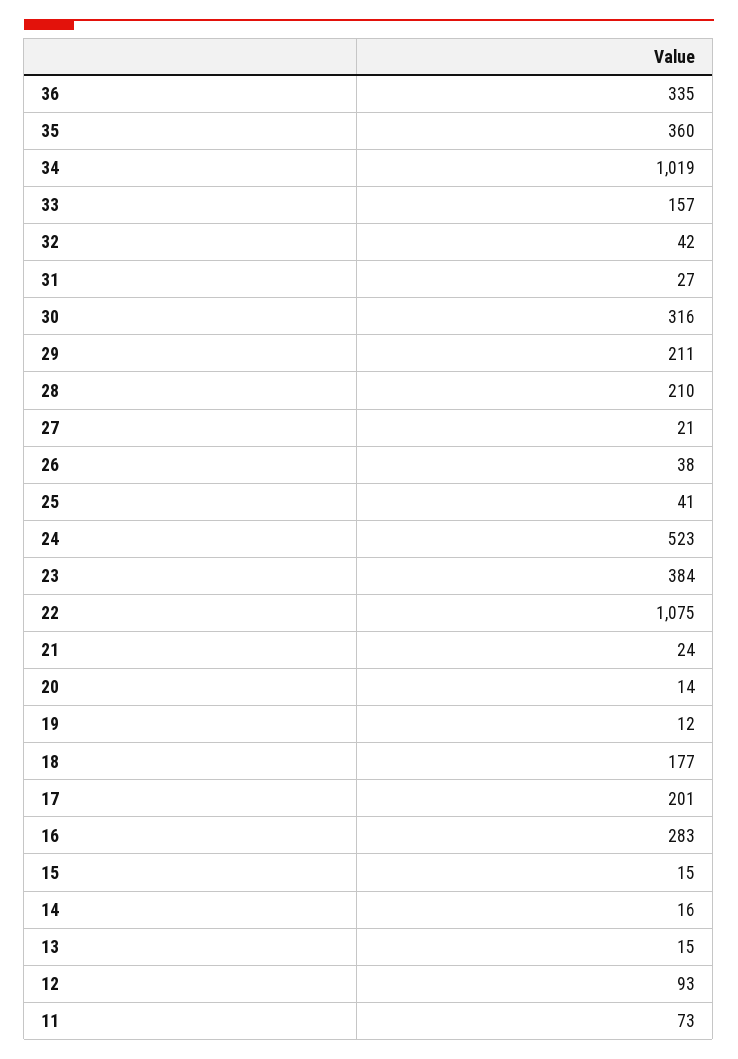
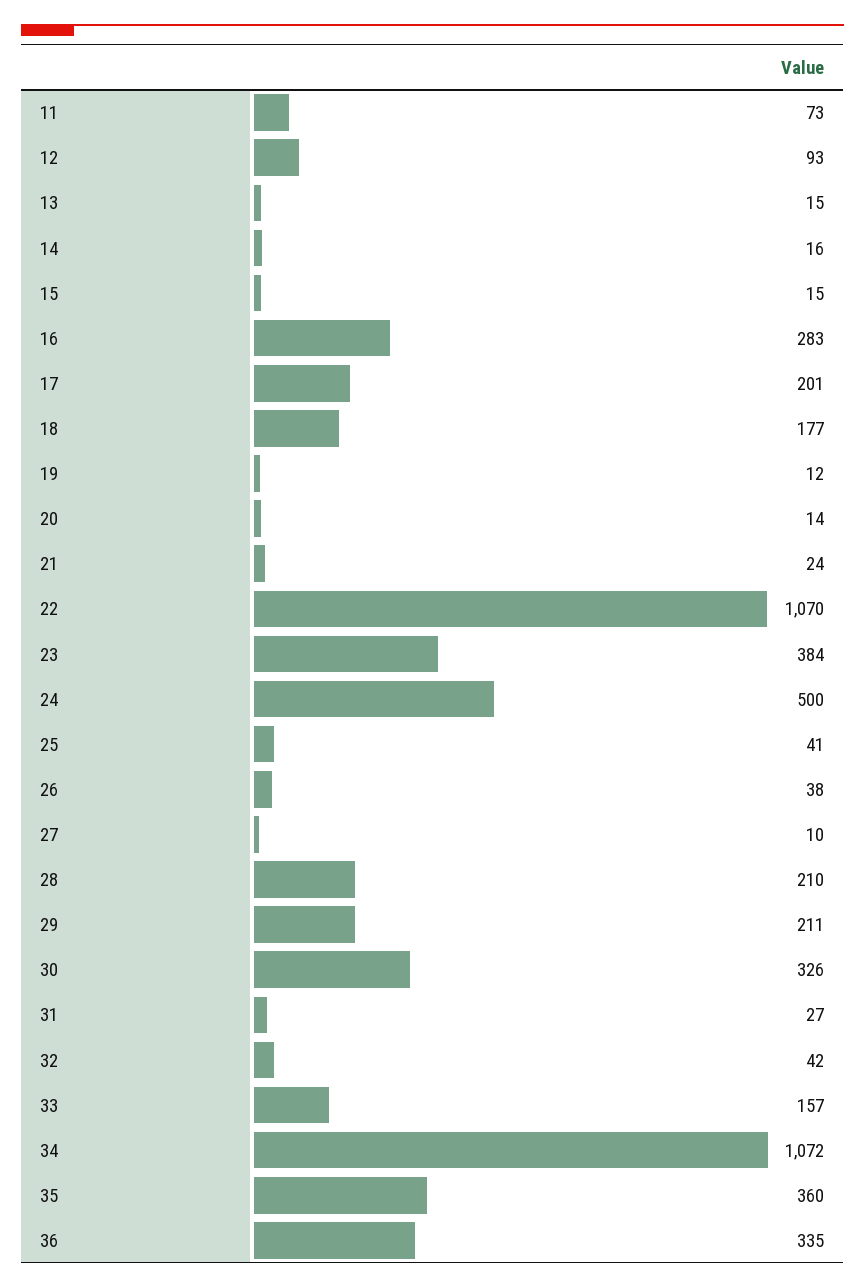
  {
    "36": 335,
    "35": 360,
-   "34": 1019,
+   "34": 1072,
    "33": 157,
    "32": 42,
    "31": 27,
-   "30": 316,
+   "30": 326,
    "29": 211,
    "28": 210,
-   "27": 21,
+   "27": 10,
    "26": 38,
    "25": 41,
-   "24": 523,
+   "24": 500,
    "23": 384,
-   "22": 1075,
+   "22": 1070,
    "21": 24,
    "20": 14,
    "19": 12,
    "18": 177,
    "17": 201,
    "16": 283,
    "15": 15,
    "14": 16,
    "13": 15,
    "12": 93,
    "11": 73
  }

